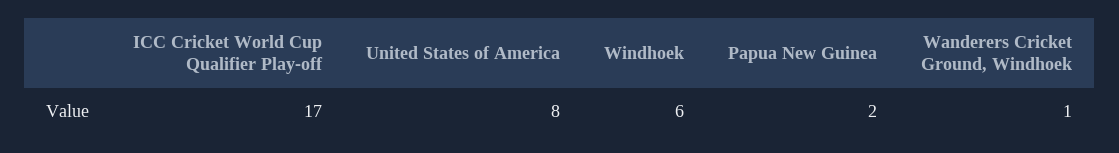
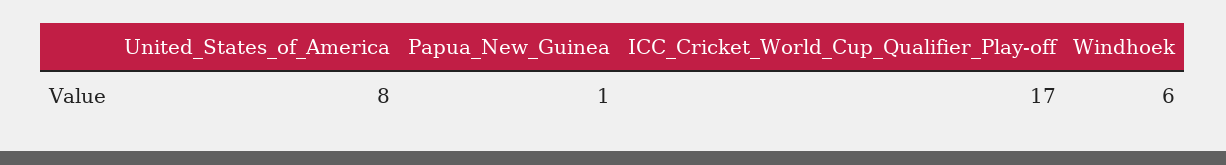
  {
    "ICC Cricket World Cup Qualifier Play-off": 17,
    "United States of America": 8,
    "Windhoek": 6,
-   "Papua New Guinea": 2,
+   "Papua New Guinea": 1
-   "Wanderers Cricket Ground, Windhoek": 1
  }

